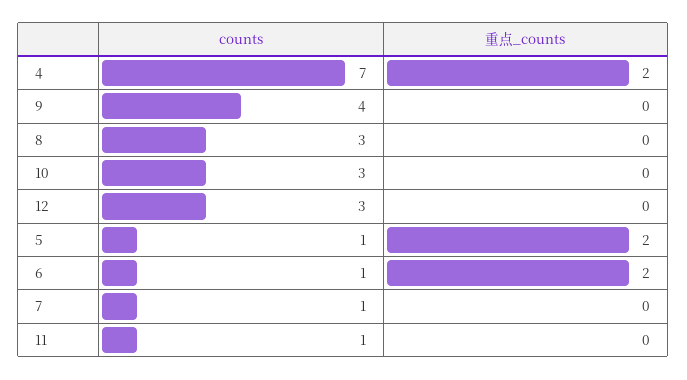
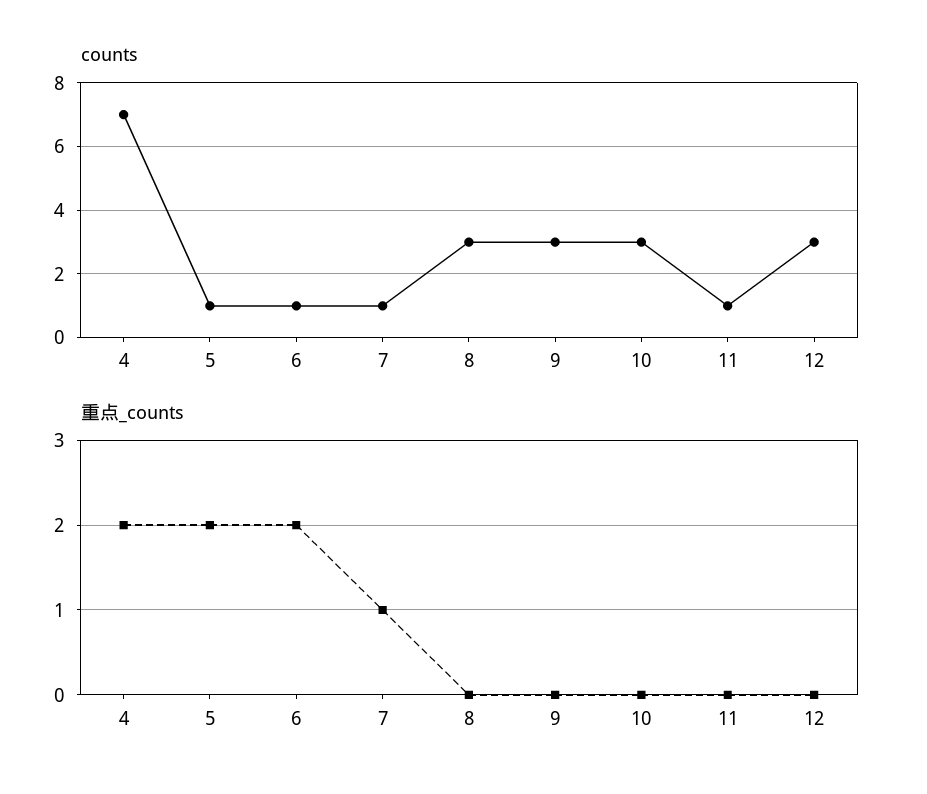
  {
    "counts": {
      "4": 7,
-     "9": 4,
+     "9": 3,
      "8": 3,
      "10": 3,
      "12": 3,
      "5": 1,
      "6": 1,
      "7": 1,
      "11": 1
    },
    "重点_counts": {
      "4": 2,
      "9": 0,
      "8": 0,
      "10": 0,
      "12": 0,
      "5": 2,
      "6": 2,
-     "7": 0,
+     "7": 1,
      "11": 0
    }
  }

